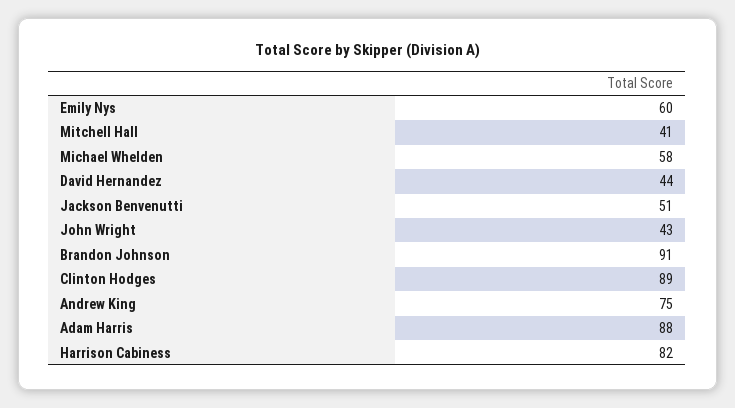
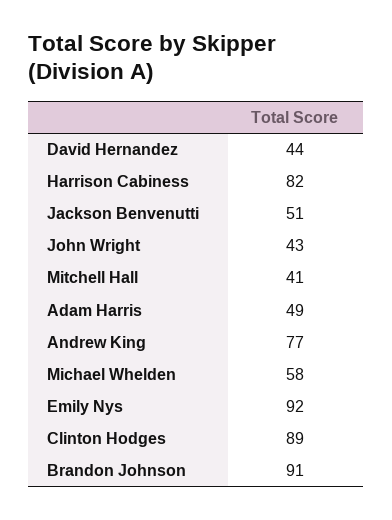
  {
-   "Emily Nys": 60,
+   "Emily Nys": 92,
    "Mitchell Hall": 41,
    "Michael Whelden": 58,
    "David Hernandez": 44,
    "Jackson Benvenutti": 51,
    "John Wright": 43,
    "Brandon Johnson": 91,
    "Clinton Hodges": 89,
-   "Andrew King": 75,
+   "Andrew King": 77,
-   "Adam Harris": 88,
+   "Adam Harris": 49,
    "Harrison Cabiness": 82
  }

